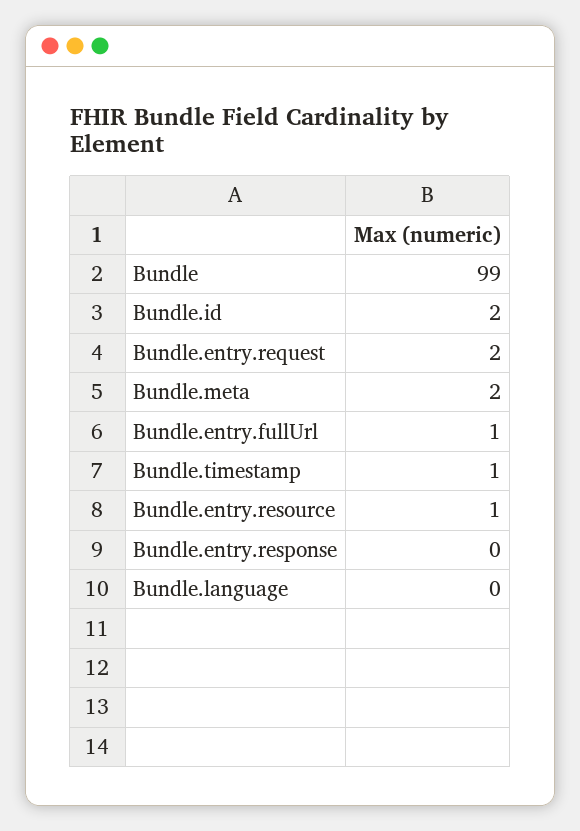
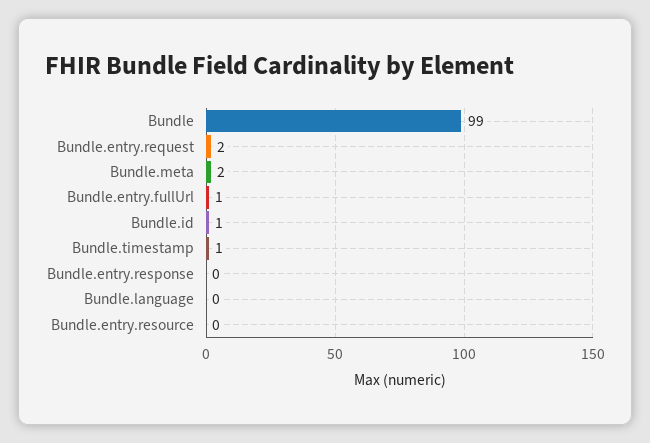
  {
    "Bundle": 99,
-   "Bundle.id": 2,
+   "Bundle.id": 1,
    "Bundle.entry.request": 2,
    "Bundle.meta": 2,
    "Bundle.entry.fullUrl": 1,
    "Bundle.timestamp": 1,
-   "Bundle.entry.resource": 1,
+   "Bundle.entry.resource": 0,
    "Bundle.entry.response": 0,
    "Bundle.language": 0
  }

